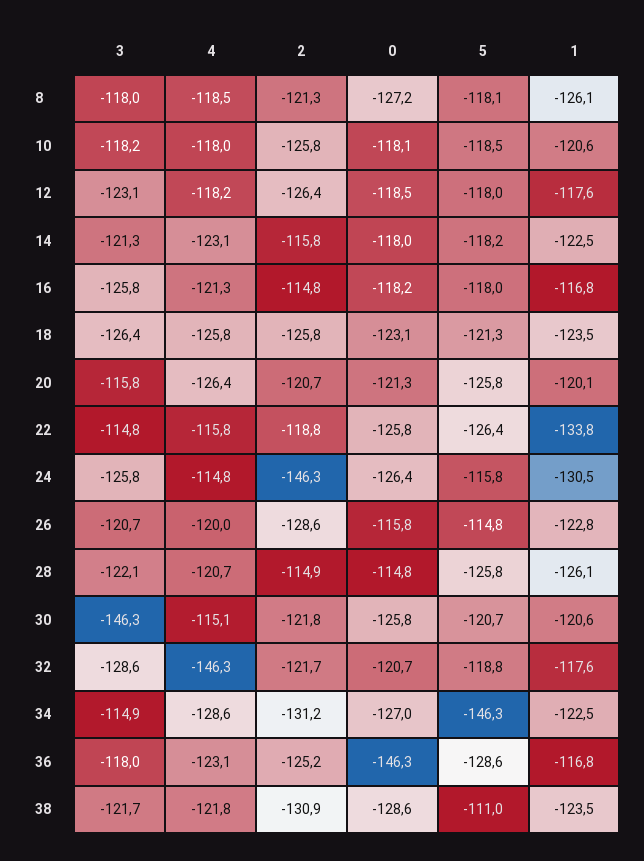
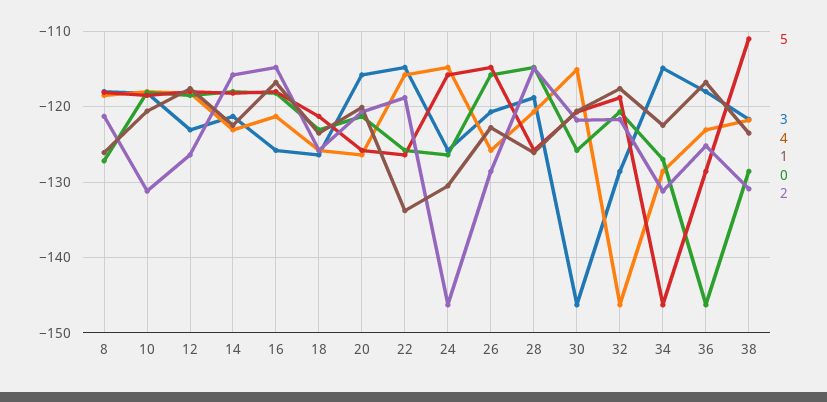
  {
    "3": {
      "8": -118,
      "10": -118.2,
      "12": -123.1,
      "14": -121.3,
      "16": -125.8,
      "18": -126.4,
      "20": -115.8,
      "22": -114.8,
      "24": -125.8,
      "26": -120.7,
-     "28": -122.1,
+     "28": -119,
      "30": -146.3,
      "32": -128.6,
      "34": -114.9,
      "36": -118,
      "38": -121.7
    },
    "4": {
      "8": -118.5,
      "10": -118,
      "12": -118.2,
      "14": -123.1,
      "16": -121.3,
      "18": -125.8,
      "20": -126.4,
      "22": -115.8,
      "24": -114.8,
-     "26": -120,
+     "26": -126,
      "28": -120.7,
      "30": -115.1,
      "32": -146.3,
      "34": -128.6,
      "36": -123.1,
      "38": -121.8
    },
    "2": {
      "8": -121.3,
-     "10": -125.8,
+     "10": -131,
      "12": -126.4,
      "14": -115.8,
      "16": -114.8,
      "18": -125.8,
      "20": -120.7,
      "22": -118.8,
      "24": -146.3,
      "26": -128.6,
      "28": -114.9,
      "30": -121.8,
      "32": -121.7,
      "34": -131.2,
      "36": -125.2,
      "38": -130.9
    },
    "0": {
      "8": -127.2,
      "10": -118.1,
      "12": -118.5,
      "14": -118,
      "16": -118.2,
      "18": -123.1,
      "20": -121.3,
      "22": -125.8,
      "24": -126.4,
      "26": -115.8,
      "28": -114.8,
      "30": -125.8,
      "32": -120.7,
      "34": -127,
      "36": -146.3,
      "38": -128.6
    },
    "5": {
      "8": -118.1,
      "10": -118.5,
      "12": -118,
      "14": -118.2,
      "16": -118,
      "18": -121.3,
      "20": -125.8,
      "22": -126.4,
      "24": -115.8,
      "26": -114.8,
      "28": -125.8,
      "30": -120.7,
      "32": -118.8,
      "34": -146.3,
      "36": -128.6,
      "38": -111
    },
    "1": {
      "8": -126.1,
      "10": -120.6,
      "12": -117.6,
      "14": -122.5,
      "16": -116.8,
      "18": -123.5,
      "20": -120.1,
      "22": -133.8,
      "24": -130.5,
      "26": -122.8,
      "28": -126.1,
      "30": -120.6,
      "32": -117.6,
      "34": -122.5,
      "36": -116.8,
      "38": -123.5
    }
  }

